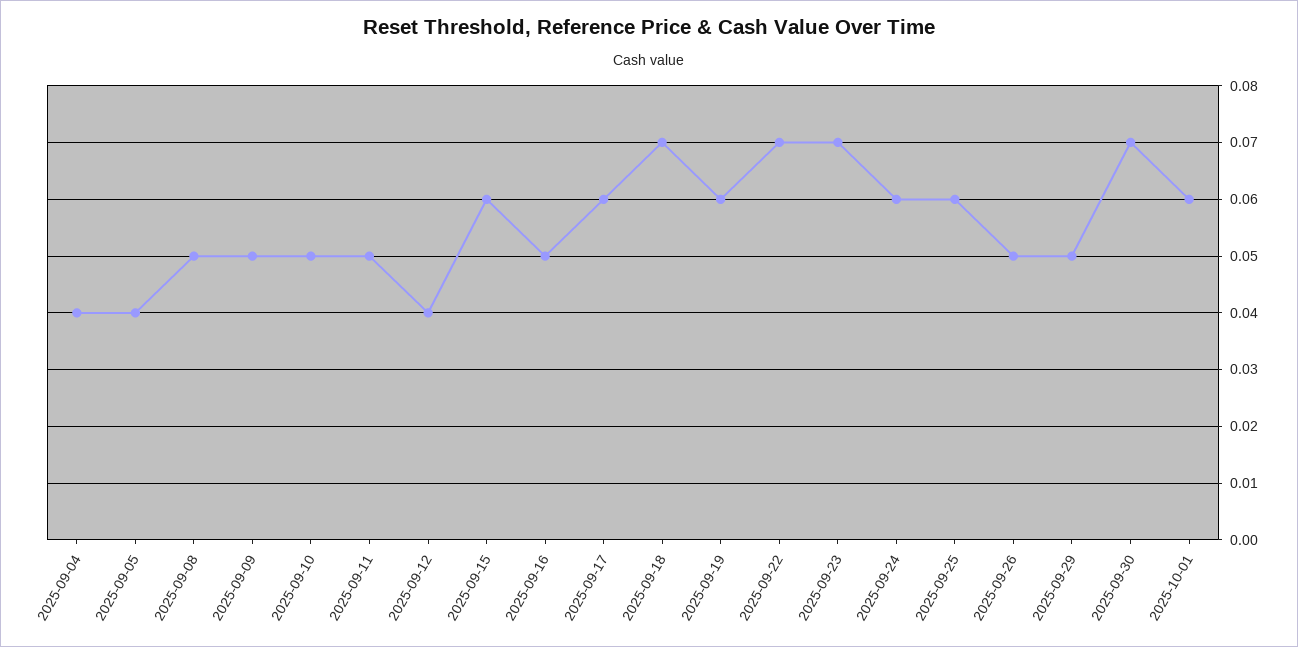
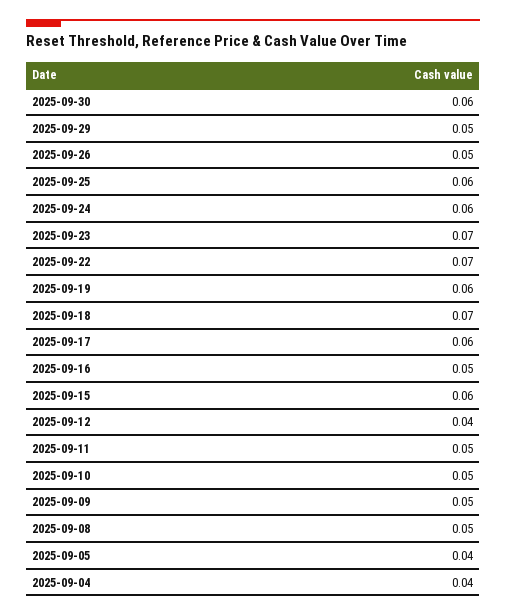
  {
    "2025-09-04": 0.04,
    "2025-09-05": 0.04,
    "2025-09-08": 0.05,
    "2025-09-09": 0.05,
    "2025-09-10": 0.05,
    "2025-09-11": 0.05,
    "2025-09-12": 0.04,
    "2025-09-15": 0.06,
    "2025-09-16": 0.05,
    "2025-09-17": 0.06,
    "2025-09-18": 0.07,
    "2025-09-19": 0.06,
    "2025-09-22": 0.07,
    "2025-09-23": 0.07,
    "2025-09-24": 0.06,
    "2025-09-25": 0.06,
    "2025-09-26": 0.05,
    "2025-09-29": 0.05,
-   "2025-09-30": 0.07,
+   "2025-09-30": 0.06
-   "2025-10-01": 0.06
  }

